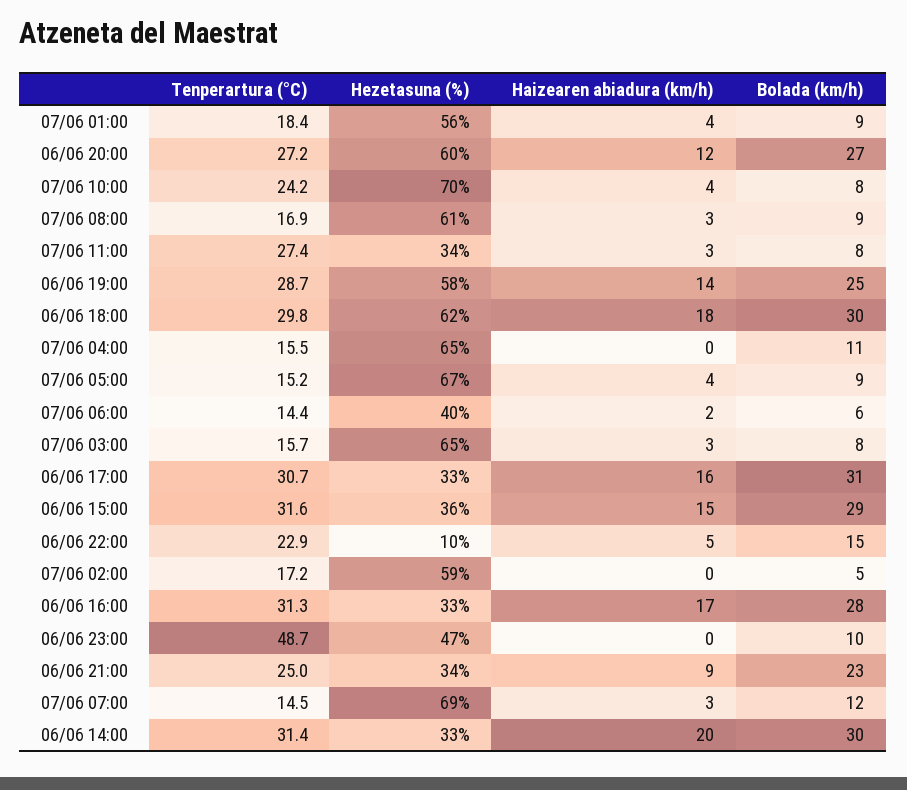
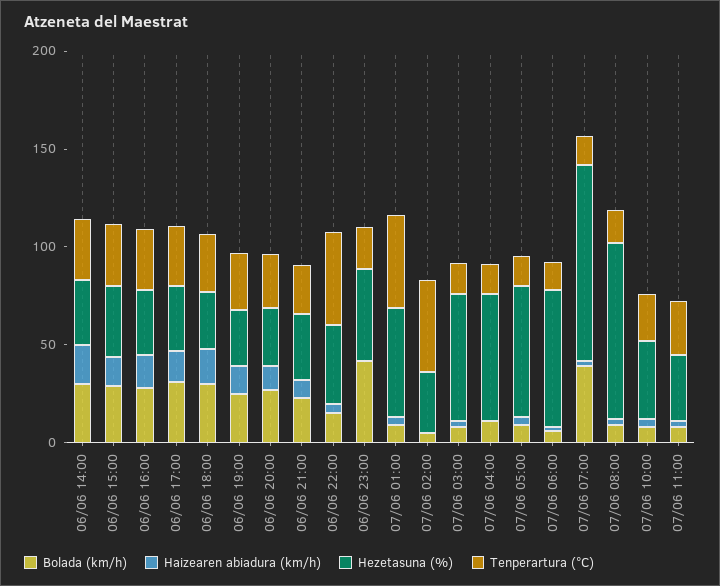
  {
    "Tenperartura (°C)": {
-     "07/06 01:00": 18.4,
+     "07/06 01:00": 50,
      "06/06 20:00": 27.2,
      "07/06 10:00": 24.2,
      "07/06 08:00": 16.9,
      "07/06 11:00": 27.4,
      "06/06 19:00": 28.7,
      "06/06 18:00": 29.8,
      "07/06 04:00": 15.5,
      "07/06 05:00": 15.2,
      "07/06 06:00": 14.4,
      "07/06 03:00": 15.7,
      "06/06 17:00": 30.7,
      "06/06 15:00": 31.6,
-     "06/06 22:00": 22.9,
+     "06/06 22:00": 50,
-     "07/06 02:00": 17.2,
+     "07/06 02:00": 50,
      "06/06 16:00": 31.3,
-     "06/06 23:00": 48.7,
+     "06/06 23:00": 20,
      "06/06 21:00": 25,
      "07/06 07:00": 14.5,
      "06/06 14:00": 31.4
    },
    "Hezetasuna (%)": {
      "07/06 01:00": 56,
-     "06/06 20:00": 60,
+     "06/06 20:00": 30,
-     "07/06 10:00": 70,
+     "07/06 10:00": 40,
-     "07/06 08:00": 61,
+     "07/06 08:00": 90,
      "07/06 11:00": 34,
-     "06/06 19:00": 58,
+     "06/06 19:00": 30,
-     "06/06 18:00": 62,
+     "06/06 18:00": 30,
      "07/06 04:00": 65,
      "07/06 05:00": 67,
-     "07/06 06:00": 40,
+     "07/06 06:00": 70,
      "07/06 03:00": 65,
      "06/06 17:00": 33,
      "06/06 15:00": 36,
-     "06/06 22:00": 10,
+     "06/06 22:00": 40,
-     "07/06 02:00": 59,
+     "07/06 02:00": 30,
      "06/06 16:00": 33,
      "06/06 23:00": 47,
      "06/06 21:00": 34,
-     "07/06 07:00": 69,
+     "07/06 07:00": 100,
      "06/06 14:00": 33
    },
    "Haizearen abiadura (km/h)": {
      "07/06 01:00": 4,
      "06/06 20:00": 12,
      "07/06 10:00": 4,
      "07/06 08:00": 3,
      "07/06 11:00": 3,
      "06/06 19:00": 14,
      "06/06 18:00": 18,
      "07/06 04:00": 0,
      "07/06 05:00": 4,
      "07/06 06:00": 2,
      "07/06 03:00": 3,
      "06/06 17:00": 16,
      "06/06 15:00": 15,
      "06/06 22:00": 5,
      "07/06 02:00": 0,
      "06/06 16:00": 17,
      "06/06 23:00": 0,
      "06/06 21:00": 9,
      "07/06 07:00": 3,
      "06/06 14:00": 20
    },
    "Bolada (km/h)": {
      "07/06 01:00": 9,
      "06/06 20:00": 27,
      "07/06 10:00": 8,
      "07/06 08:00": 9,
      "07/06 11:00": 8,
      "06/06 19:00": 25,
      "06/06 18:00": 30,
      "07/06 04:00": 11,
      "07/06 05:00": 9,
      "07/06 06:00": 6,
      "07/06 03:00": 8,
      "06/06 17:00": 31,
      "06/06 15:00": 29,
      "06/06 22:00": 15,
      "07/06 02:00": 5,
      "06/06 16:00": 28,
-     "06/06 23:00": 10,
+     "06/06 23:00": 40,
      "06/06 21:00": 23,
-     "07/06 07:00": 12,
+     "07/06 07:00": 40,
      "06/06 14:00": 30
    }
  }

